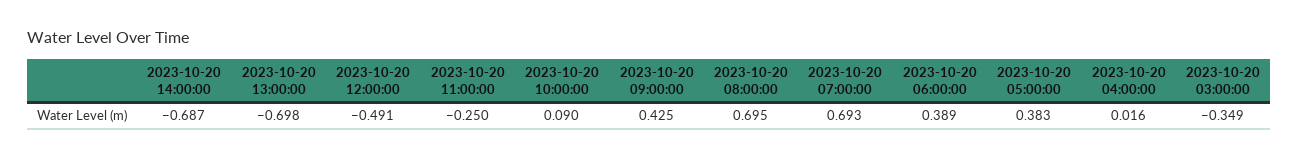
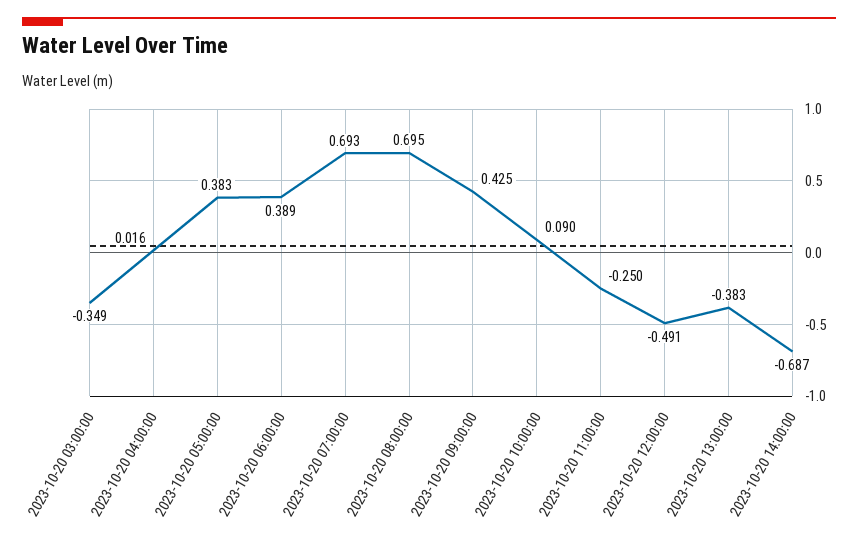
  {
    "2023-10-20 14:00:00": -0.687,
-   "2023-10-20 13:00:00": -0.698,
+   "2023-10-20 13:00:00": -0.383,
    "2023-10-20 12:00:00": -0.491,
    "2023-10-20 11:00:00": -0.25,
    "2023-10-20 10:00:00": 0.09,
    "2023-10-20 09:00:00": 0.425,
    "2023-10-20 08:00:00": 0.695,
    "2023-10-20 07:00:00": 0.693,
    "2023-10-20 06:00:00": 0.389,
    "2023-10-20 05:00:00": 0.383,
    "2023-10-20 04:00:00": 0.016,
    "2023-10-20 03:00:00": -0.349
  }

